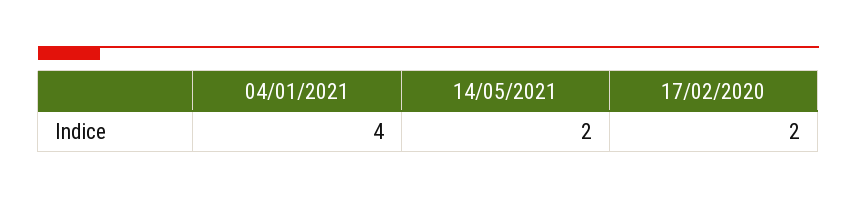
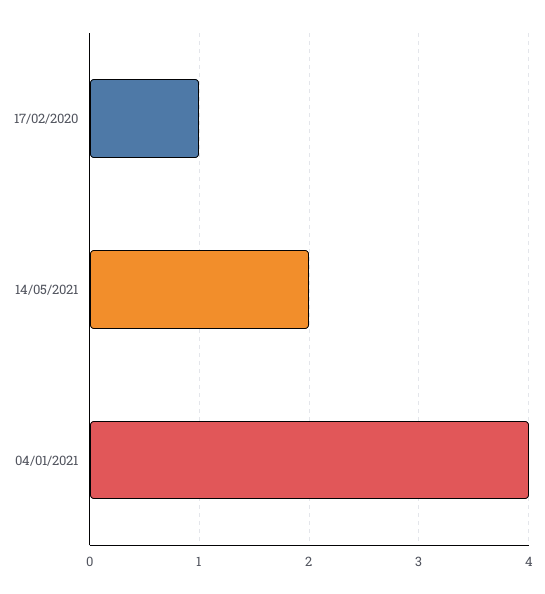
  {
    "04/01/2021": 4,
    "14/05/2021": 2,
-   "17/02/2020": 2
+   "17/02/2020": 1
  }

